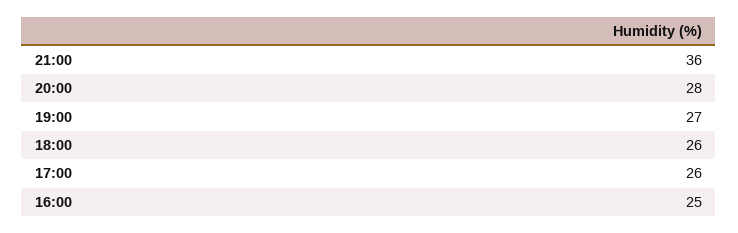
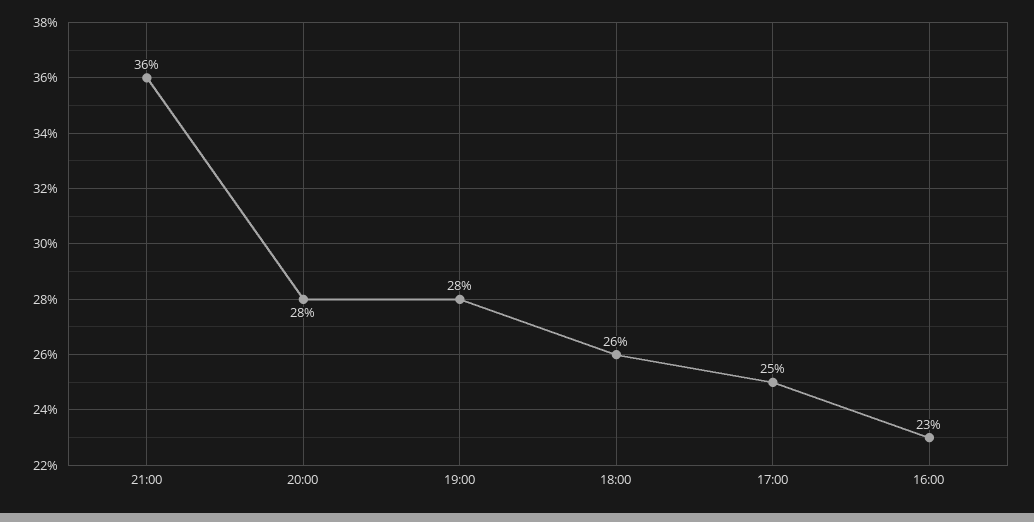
  {
    "21:00": 36,
    "20:00": 28,
-   "19:00": 27,
+   "19:00": 28,
    "18:00": 26,
-   "17:00": 26,
+   "17:00": 25,
-   "16:00": 25
+   "16:00": 23
  }

